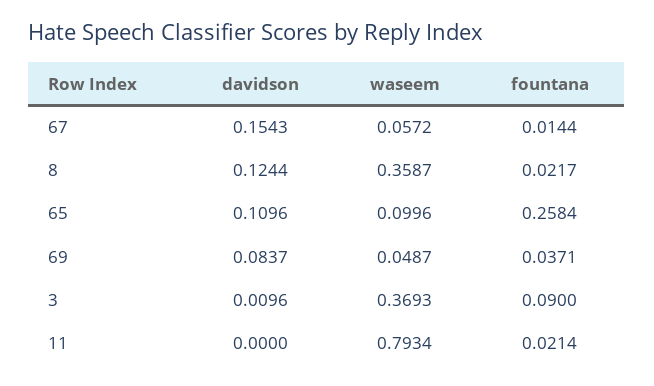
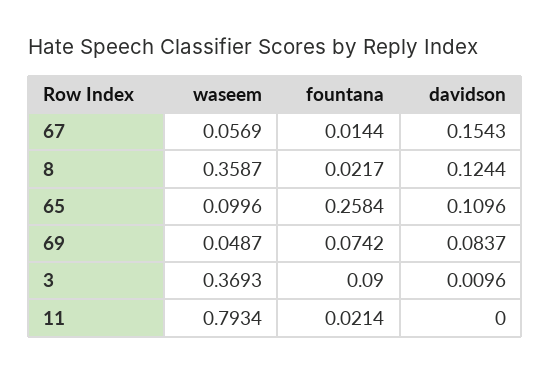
  {
    "davidson": {
      "67": 0.1543,
      "8": 0.1244,
      "65": 0.1096,
      "69": 0.0837,
      "3": 0.0096,
      "11": 0
    },
    "waseem": {
-     "67": 0.0572,
+     "67": 0.0569,
      "8": 0.3587,
      "65": 0.0996,
      "69": 0.0487,
      "3": 0.3693,
      "11": 0.7934
    },
    "fountana": {
      "67": 0.0144,
      "8": 0.0217,
      "65": 0.2584,
-     "69": 0.0371,
+     "69": 0.0742,
      "3": 0.09,
      "11": 0.0214
    }
  }

